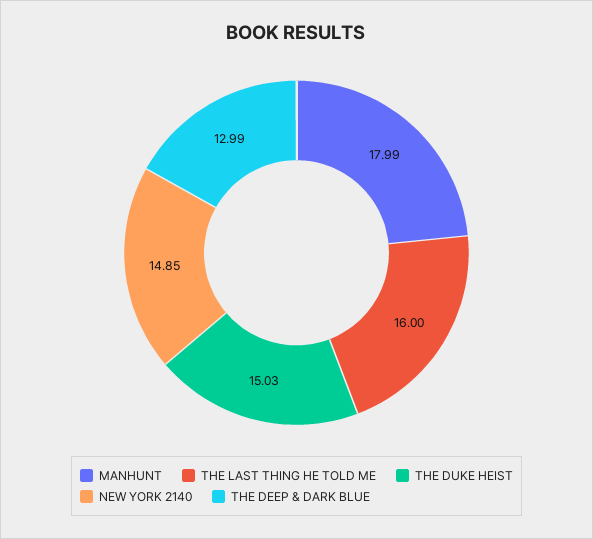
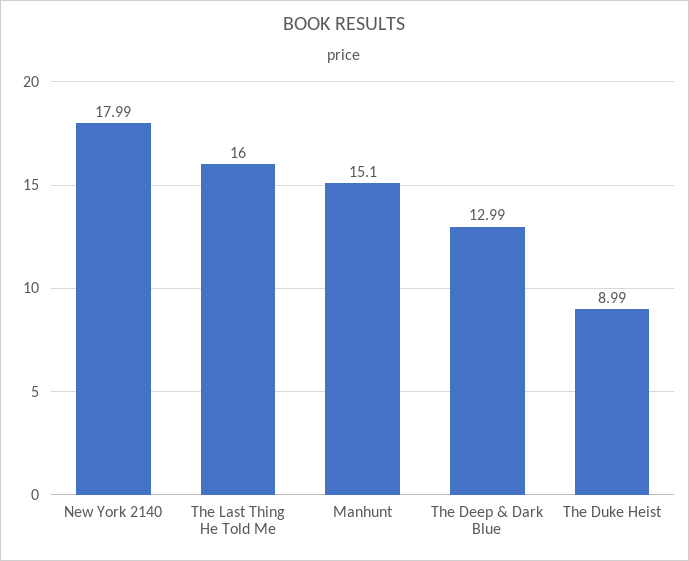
  {
-   "MANHUNT": 17.99,
+   "MANHUNT": 15.1,
    "THE LAST THING HE TOLD ME": 16,
-   "THE DUKE HEIST": 15.03,
+   "THE DUKE HEIST": 8.99,
-   "NEW YORK 2140": 14.85,
+   "NEW YORK 2140": 17.99,
    "THE DEEP & DARK BLUE": 12.99
  }

